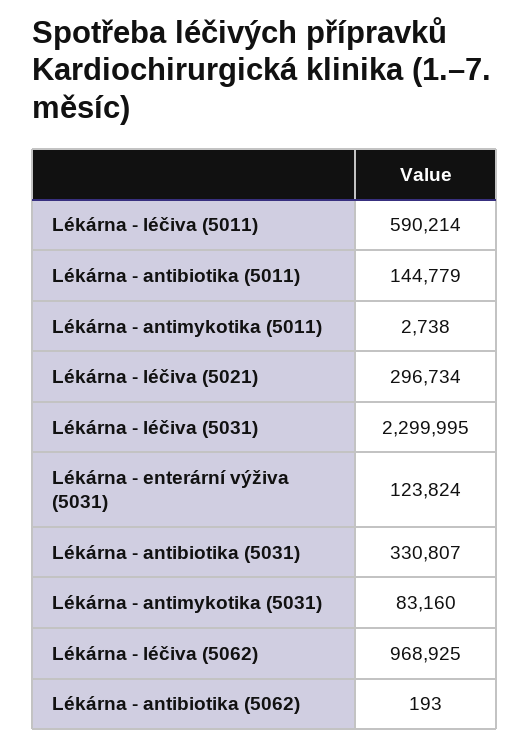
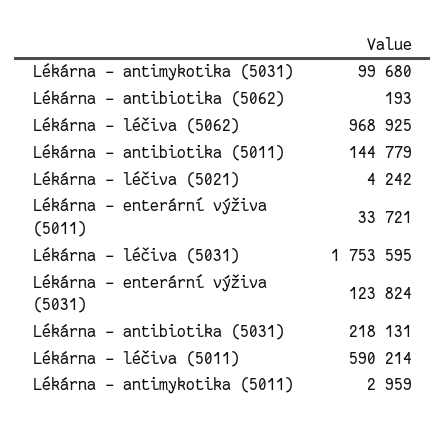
  {
    "Lékárna - léčiva (5011)": 590214,
    "Lékárna - antibiotika (5011)": 144779,
-   "Lékárna - antimykotika (5011)": 2738,
+   "Lékárna - antimykotika (5011)": 2959,
-   "Lékárna - léčiva (5021)": 296734,
+   "Lékárna - léčiva (5021)": 4242,
-   "Lékárna - léčiva (5031)": 2299995,
+   "Lékárna - léčiva (5031)": 1753595,
    "Lékárna - enterární výživa (5031)": 123824,
-   "Lékárna - antibiotika (5031)": 330807,
+   "Lékárna - antibiotika (5031)": 218131,
-   "Lékárna - antimykotika (5031)": 83160,
+   "Lékárna - antimykotika (5031)": 99680,
    "Lékárna - léčiva (5062)": 968925,
-   "Lékárna - antibiotika (5062)": 193
+   "Lékárna - antibiotika (5062)": 193,
+   "Lékárna - enterární výživa (5011)": 33721
  }

